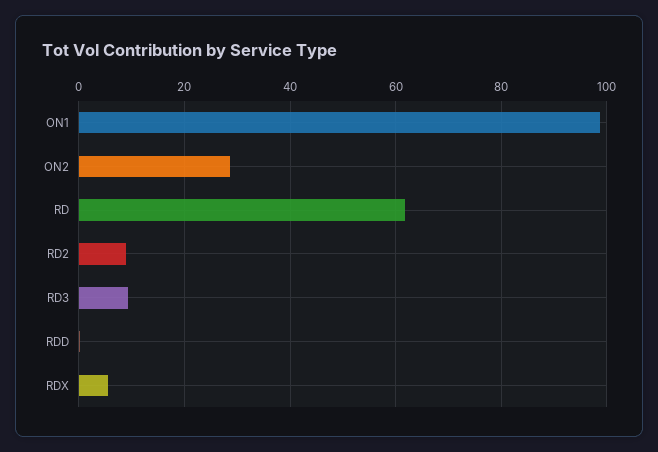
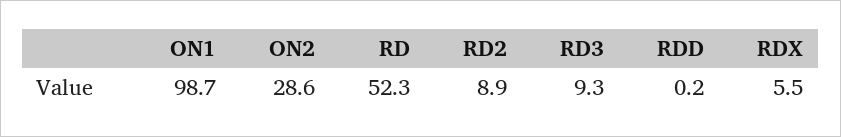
  {
    "ON1": 98.7,
    "ON2": 28.6,
-   "RD": 62,
+   "RD": 52.3,
    "RD2": 8.9,
    "RD3": 9.3,
    "RDD": 0.2,
    "RDX": 5.5
  }

